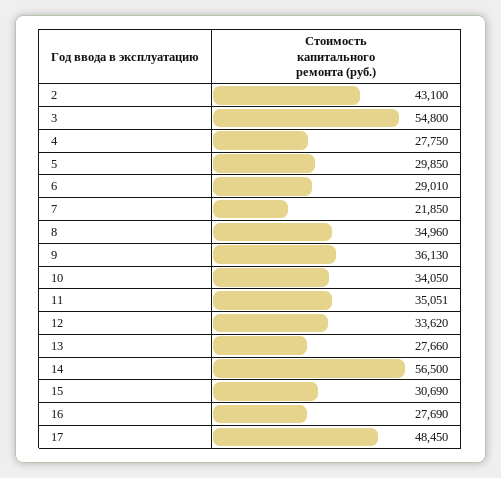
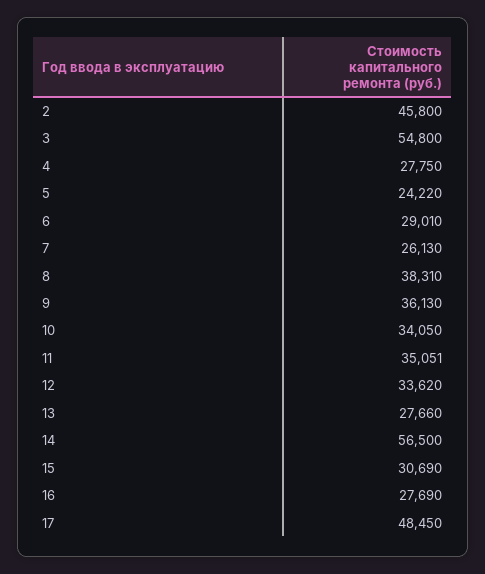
  {
-   "2": 43100,
+   "2": 45800,
    "3": 54800,
    "4": 27750,
-   "5": 29850,
+   "5": 24220,
    "6": 29010,
-   "7": 21850,
+   "7": 26130,
-   "8": 34960,
+   "8": 38310,
    "9": 36130,
    "10": 34050,
    "11": 35051,
    "12": 33620,
    "13": 27660,
    "14": 56500,
    "15": 30690,
    "16": 27690,
    "17": 48450
  }

